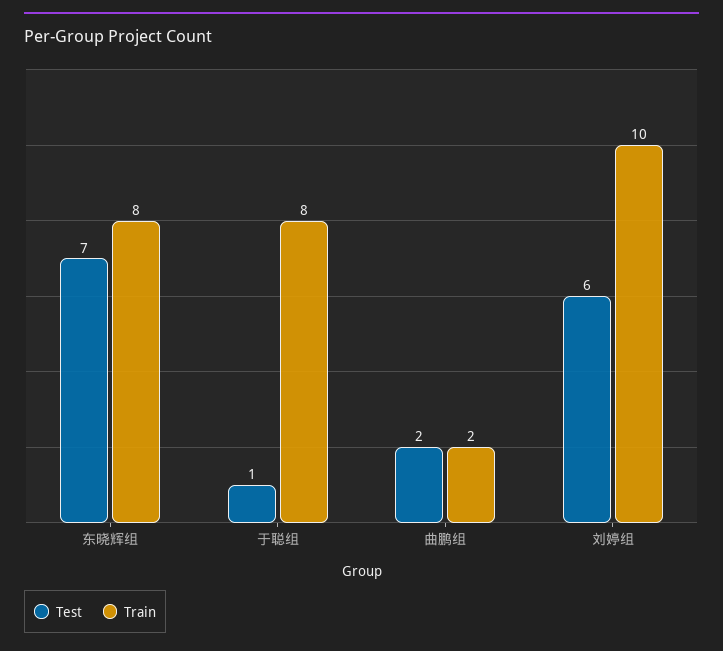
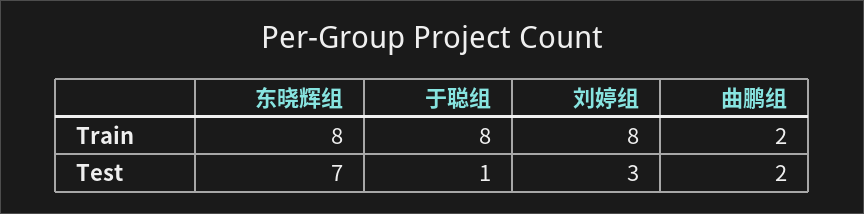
  {
    "Test": {
      "东晓辉组": 7,
      "于聪组": 1,
      "曲鹏组": 2,
-     "刘婷组": 6
+     "刘婷组": 3
    },
    "Train": {
      "东晓辉组": 8,
      "于聪组": 8,
      "曲鹏组": 2,
-     "刘婷组": 10
+     "刘婷组": 8
    }
  }

